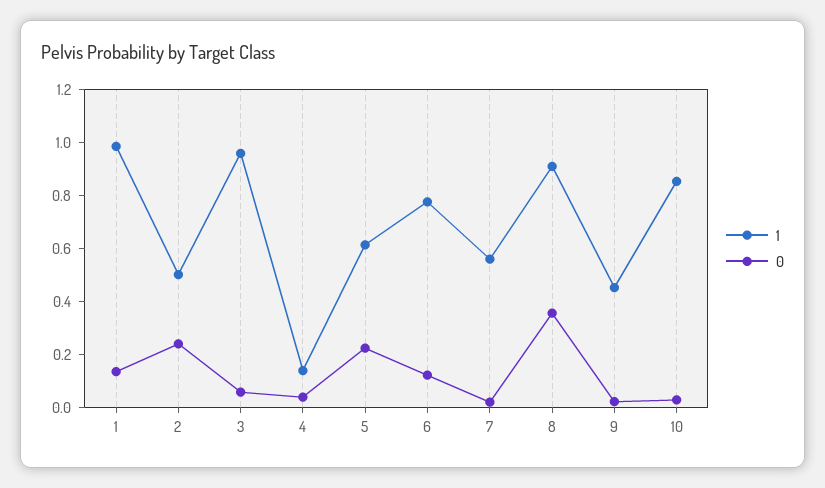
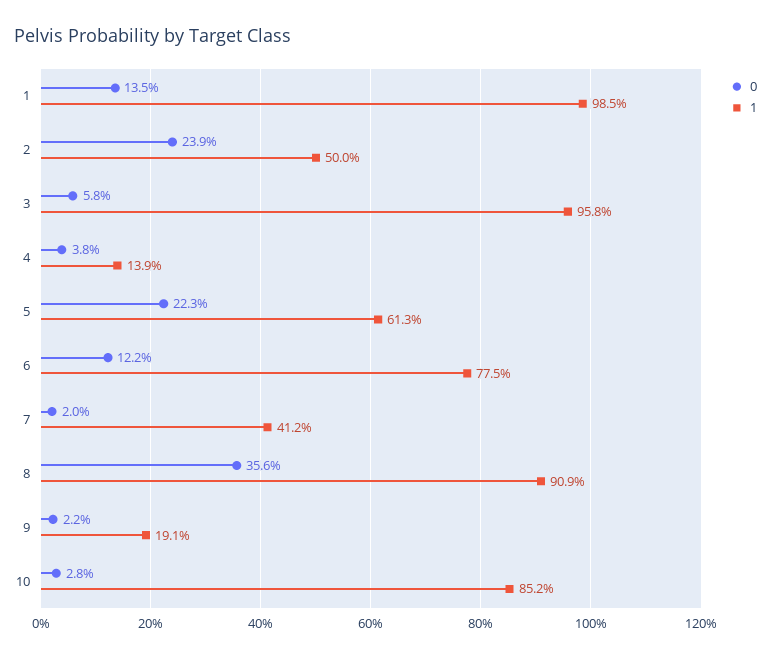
  {
    "1": {
      "1": 0.985,
      "2": 0.5,
      "3": 0.958,
      "4": 0.139,
      "5": 0.613,
      "6": 0.775,
-     "7": 0.55,
+     "7": 0.412,
      "8": 0.909,
-     "9": 0.45,
+     "9": 0.191,
      "10": 0.852
    },
    "0": {
      "1": 0.135,
      "2": 0.239,
      "3": 0.058,
      "4": 0.038,
      "5": 0.223,
      "6": 0.122,
      "7": 0.02,
      "8": 0.356,
      "9": 0.022,
      "10": 0.028
    }
  }

